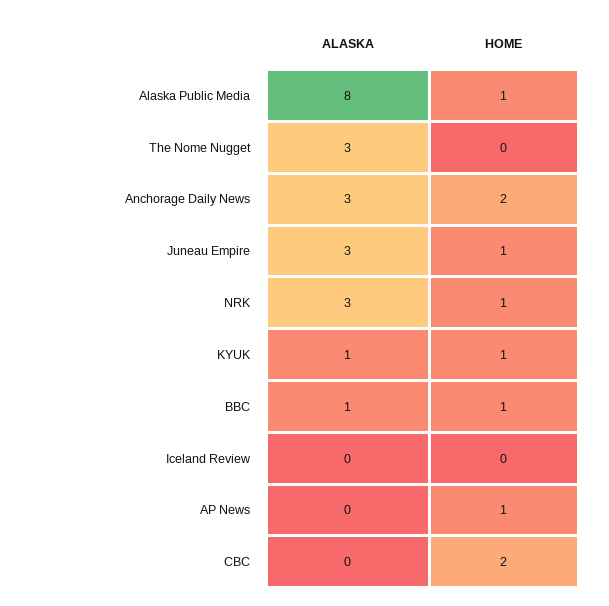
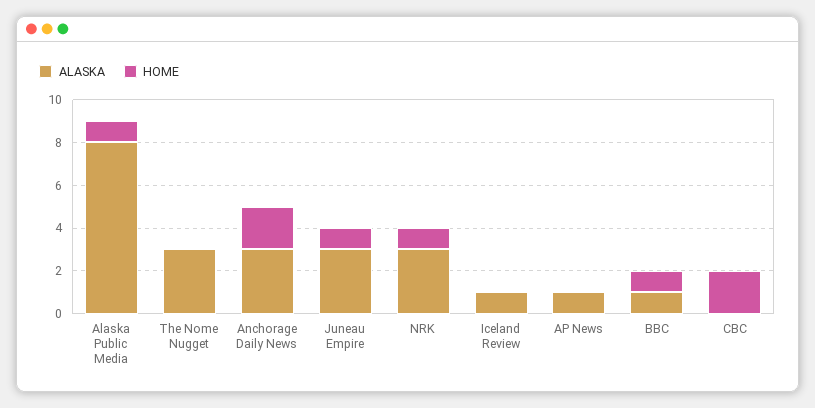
  {
    "ALASKA": {
      "Alaska Public Media": 8,
      "The Nome Nugget": 3,
      "Anchorage Daily News": 3,
      "Juneau Empire": 3,
      "NRK": 3,
-     "KYUK": 1,
      "BBC": 1,
-     "Iceland Review": 0,
+     "Iceland Review": 1,
-     "AP News": 0,
+     "AP News": 1,
      "CBC": 0
    },
    "HOME": {
      "Alaska Public Media": 1,
      "The Nome Nugget": 0,
      "Anchorage Daily News": 2,
      "Juneau Empire": 1,
      "NRK": 1,
-     "KYUK": 1,
      "BBC": 1,
      "Iceland Review": 0,
-     "AP News": 1,
+     "AP News": 0,
      "CBC": 2
    }
  }

